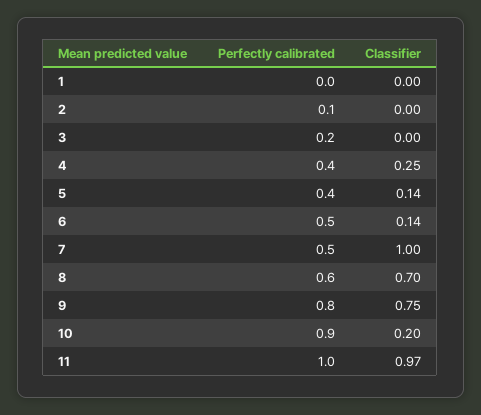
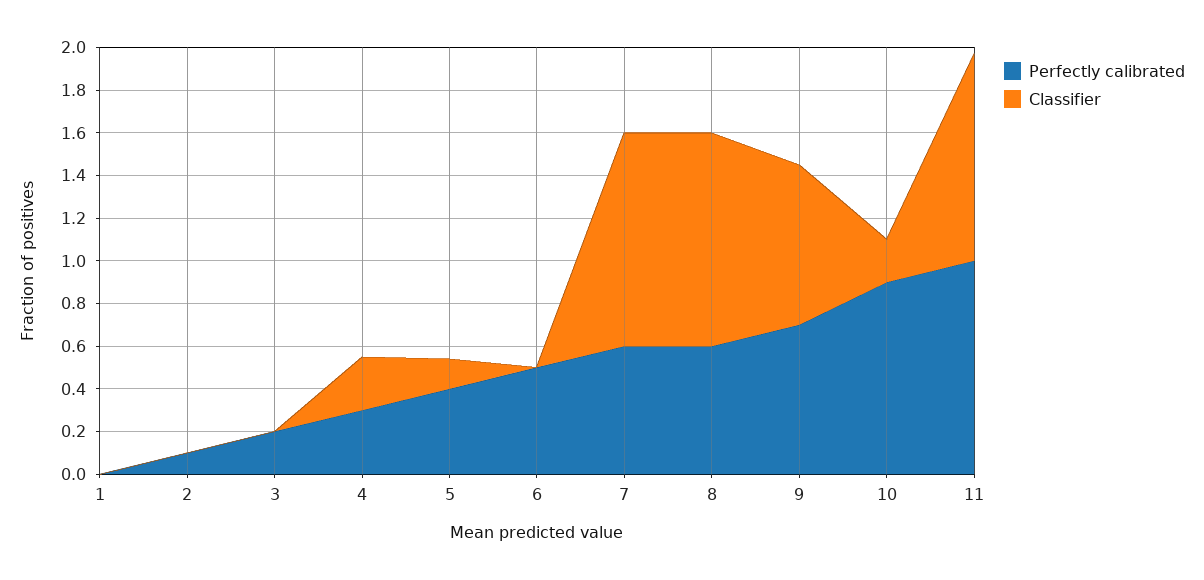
  {
    "Perfectly calibrated": {
      "1": 0,
      "2": 0.1,
      "3": 0.2,
-     "4": 0.4,
+     "4": 0.3,
      "5": 0.4,
      "6": 0.5,
-     "7": 0.5,
+     "7": 0.6,
      "8": 0.6,
-     "9": 0.8,
+     "9": 0.7,
      "10": 0.9,
      "11": 1
    },
    "Classifier": {
      "1": 0,
      "2": 0,
      "3": 0,
      "4": 0.25,
      "5": 0.14,
-     "6": 0.14,
+     "6": 0,
      "7": 1,
-     "8": 0.7,
+     "8": 1,
      "9": 0.75,
      "10": 0.2,
      "11": 0.97
    }
  }

